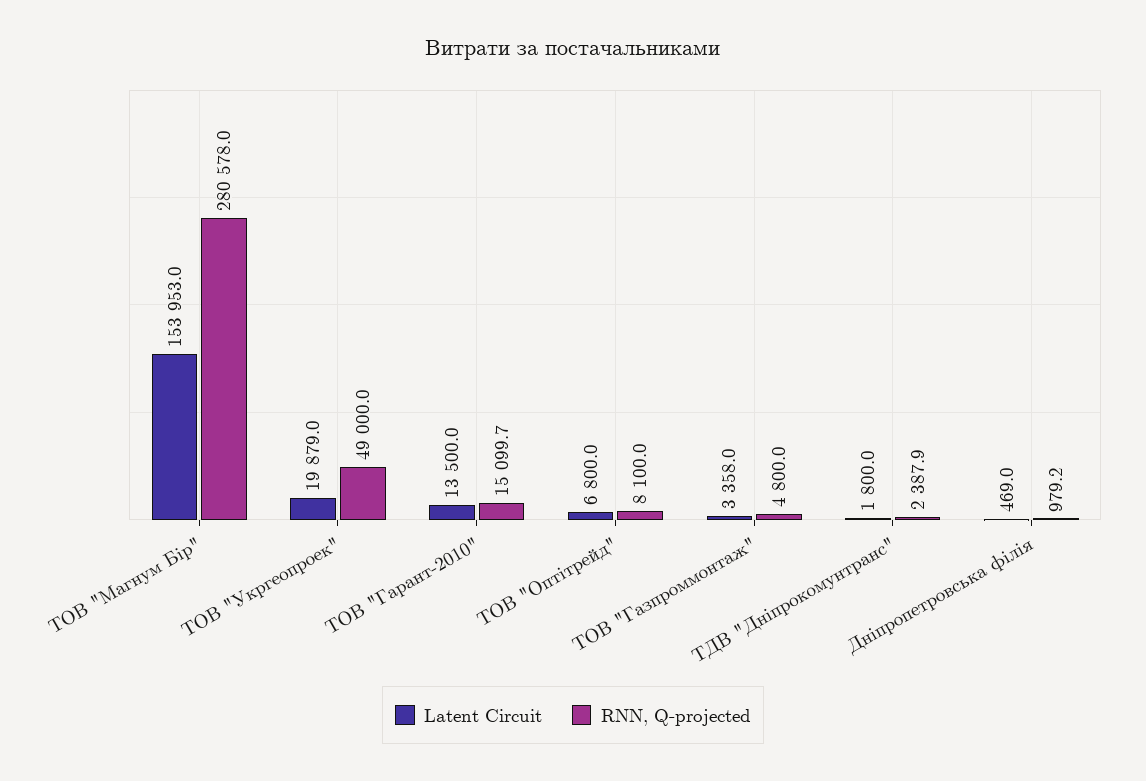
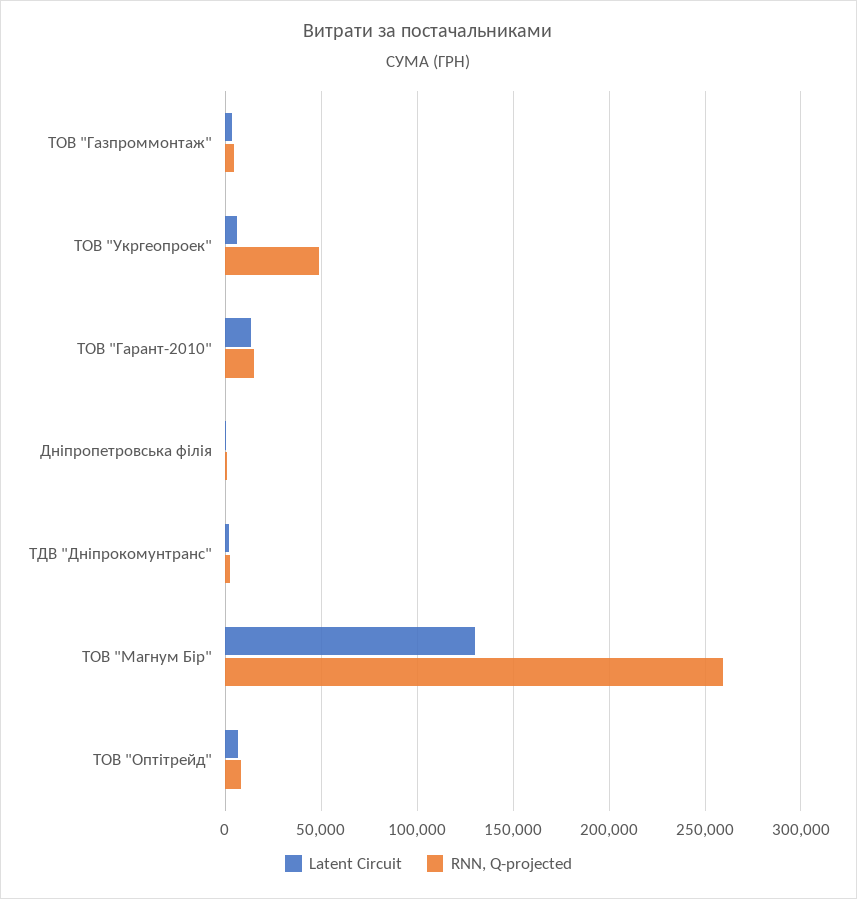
  {
    "Latent Circuit": {
-     "ТОВ \"Магнум Бір\"": 153953,
+     "ТОВ \"Магнум Бір\"": 130000,
-     "ТОВ \"Укргеопроек\"": 19879,
+     "ТОВ \"Укргеопроек\"": 5000,
      "ТОВ \"Гарант-2010\"": 13500,
      "ТОВ \"Оптітрейд\"": 6800,
      "ТОВ \"Газпроммонтаж\"": 3358,
      "ТДВ \"Дніпрокомунтранс\"": 1800,
      "Дніпропетровська філія": 469
    },
    "RNN, Q-projected": {
-     "ТОВ \"Магнум Бір\"": 280578,
+     "ТОВ \"Магнум Бір\"": 260000,
      "ТОВ \"Укргеопроек\"": 49000,
      "ТОВ \"Гарант-2010\"": 15099.7,
      "ТОВ \"Оптітрейд\"": 8100,
      "ТОВ \"Газпроммонтаж\"": 4800,
      "ТДВ \"Дніпрокомунтранс\"": 2387.9,
      "Дніпропетровська філія": 979.2
    }
  }

